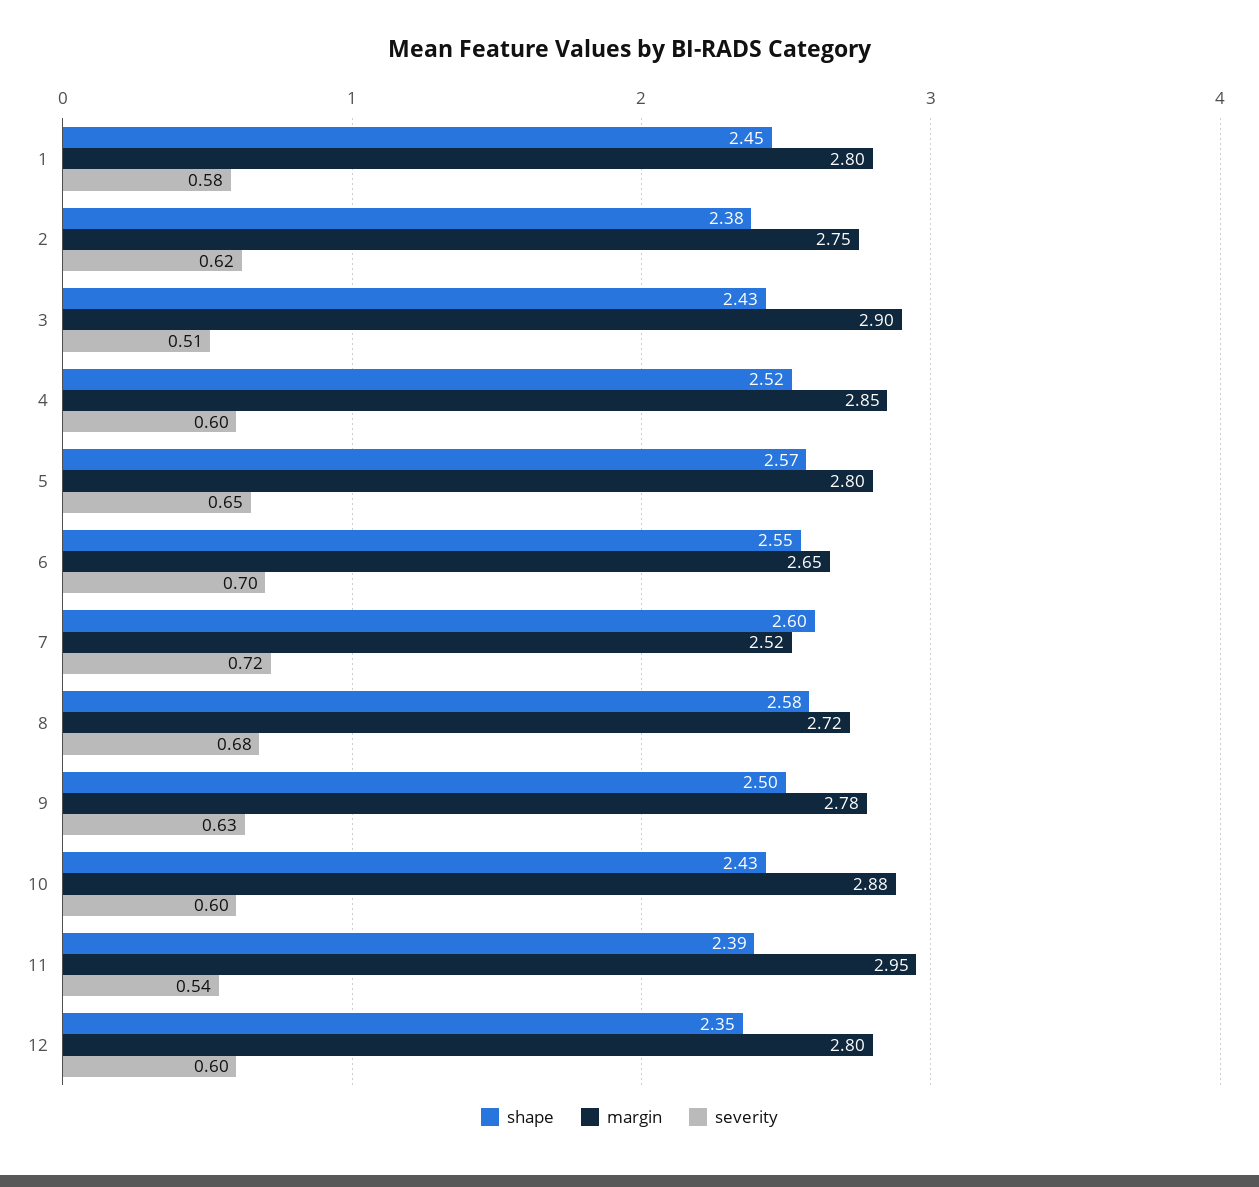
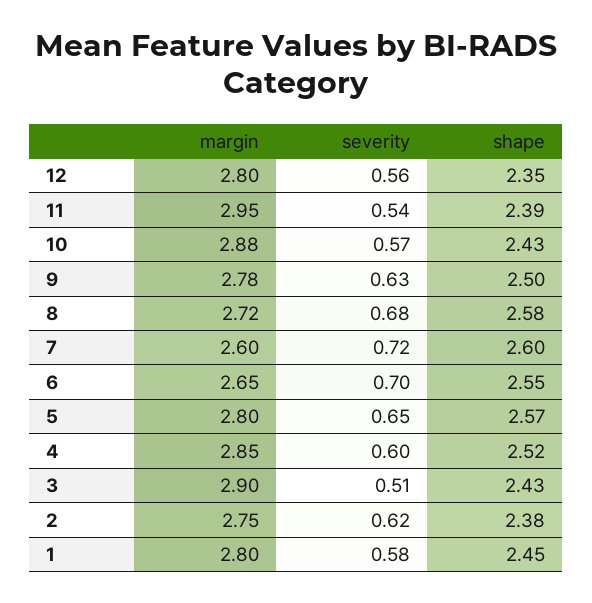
  {
    "shape": {
      "1": 2.45,
      "2": 2.38,
      "3": 2.43,
      "4": 2.52,
      "5": 2.57,
      "6": 2.55,
      "7": 2.6,
      "8": 2.58,
      "9": 2.5,
      "10": 2.43,
      "11": 2.39,
      "12": 2.35
    },
    "margin": {
      "1": 2.8,
      "2": 2.75,
      "3": 2.9,
      "4": 2.85,
      "5": 2.8,
      "6": 2.65,
-     "7": 2.52,
+     "7": 2.6,
      "8": 2.72,
      "9": 2.78,
      "10": 2.88,
      "11": 2.95,
      "12": 2.8
    },
    "severity": {
      "1": 0.58,
      "2": 0.62,
      "3": 0.51,
      "4": 0.6,
      "5": 0.65,
      "6": 0.7,
      "7": 0.72,
      "8": 0.68,
      "9": 0.63,
-     "10": 0.6,
+     "10": 0.57,
      "11": 0.54,
-     "12": 0.6
+     "12": 0.56
    }
  }

